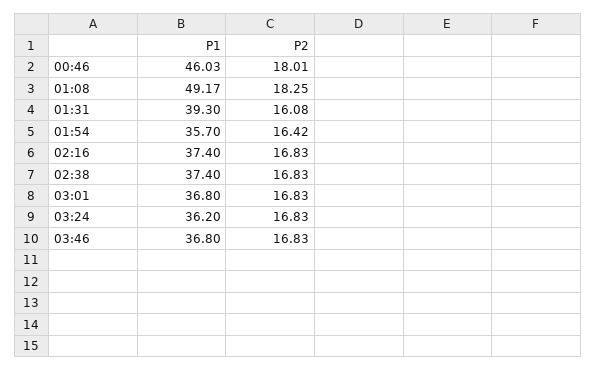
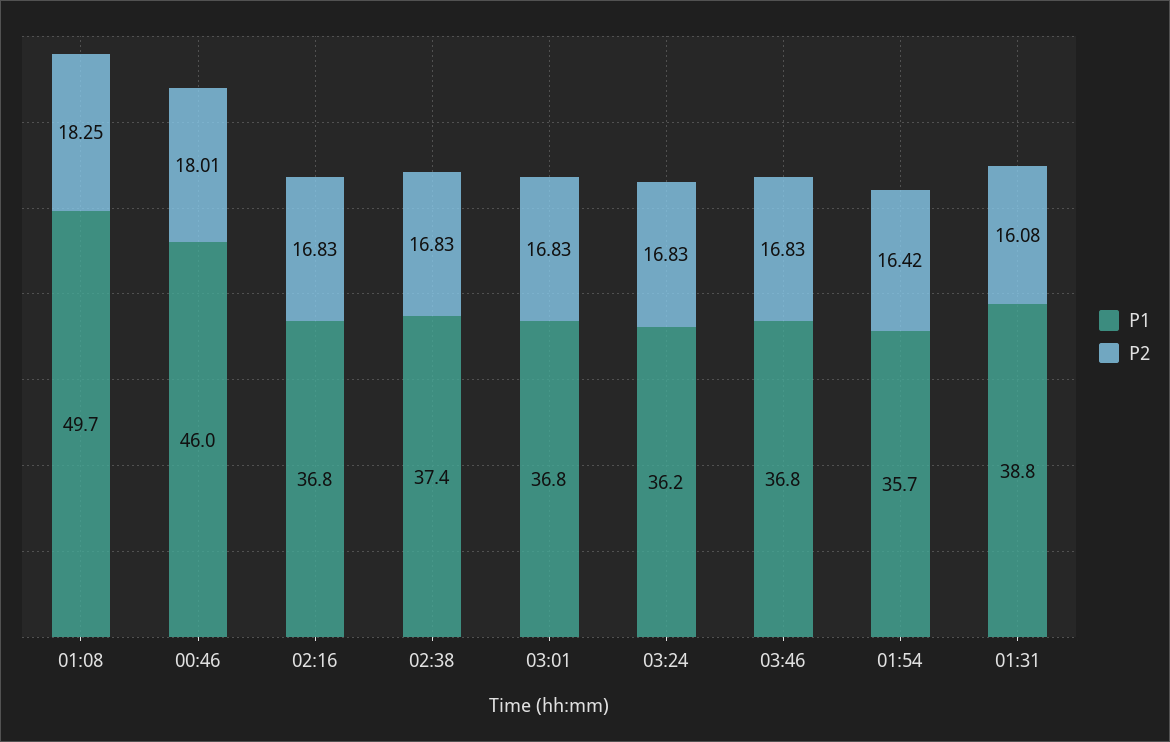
  {
    "P1": {
      "00:46": 46.03,
-     "01:08": 49.17,
+     "01:08": 49.7,
-     "01:31": 39.3,
+     "01:31": 38.8,
      "01:54": 35.7,
-     "02:16": 37.4,
+     "02:16": 36.8,
      "02:38": 37.4,
      "03:01": 36.8,
      "03:24": 36.2,
      "03:46": 36.8
    },
    "P2": {
      "00:46": 18.01,
      "01:08": 18.25,
      "01:31": 16.08,
      "01:54": 16.42,
      "02:16": 16.83,
      "02:38": 16.83,
      "03:01": 16.83,
      "03:24": 16.83,
      "03:46": 16.83
    }
  }

